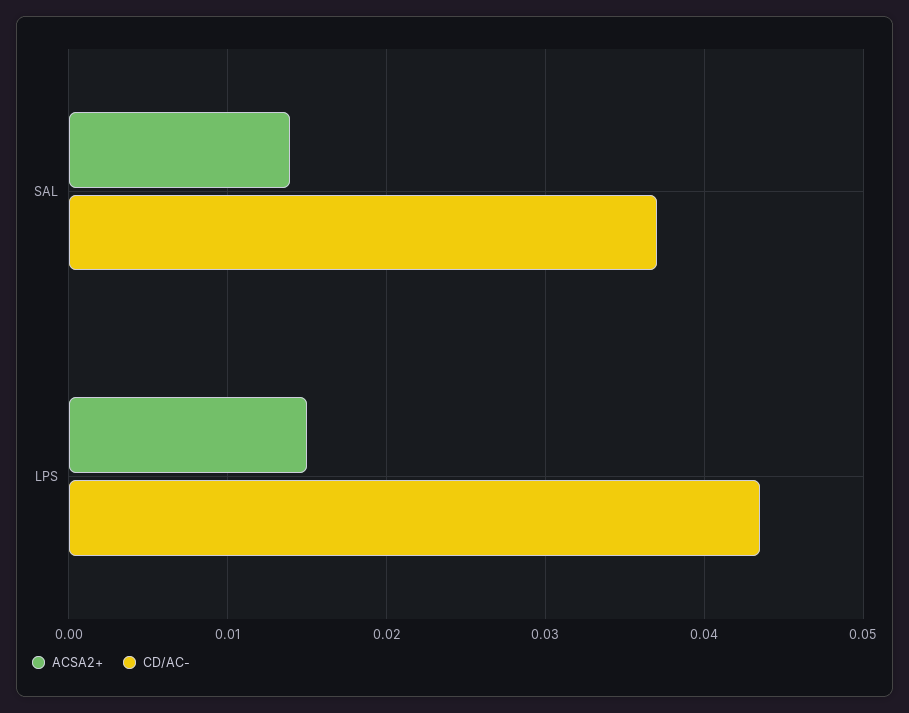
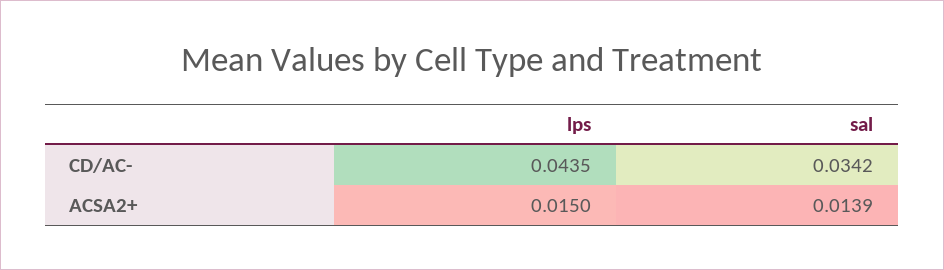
  {
    "ACSA2+": {
      "SAL": 0.0139,
      "LPS": 0.015
    },
    "CD/AC-": {
-     "SAL": 0.037,
+     "SAL": 0.0342,
      "LPS": 0.0435
    }
  }

